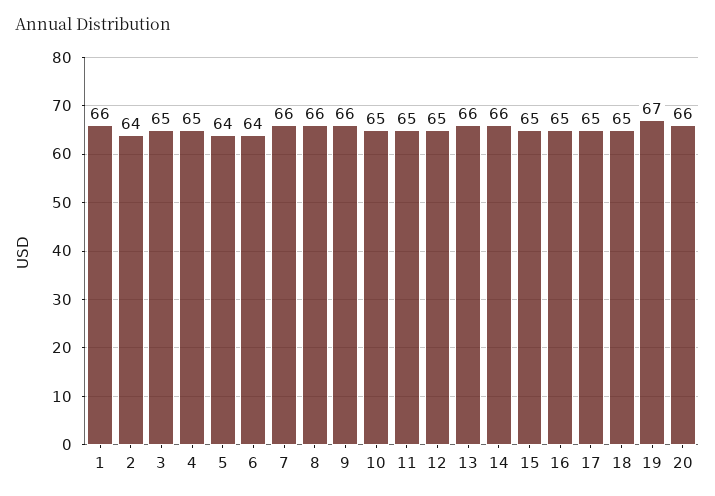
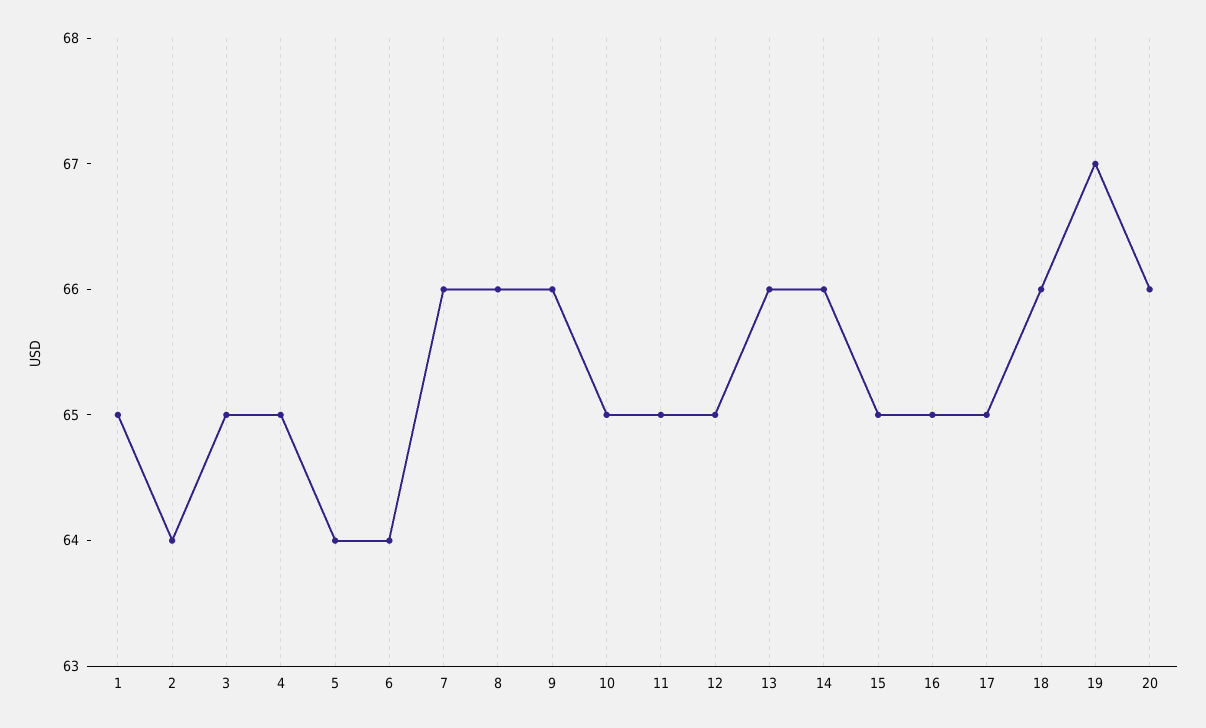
  {
-   "1": 66,
+   "1": 65,
    "2": 64,
    "3": 65,
    "4": 65,
    "5": 64,
    "6": 64,
    "7": 66,
    "8": 66,
    "9": 66,
    "10": 65,
    "11": 65,
    "12": 65,
    "13": 66,
    "14": 66,
    "15": 65,
    "16": 65,
    "17": 65,
-   "18": 65,
+   "18": 66,
    "19": 67,
    "20": 66
  }

